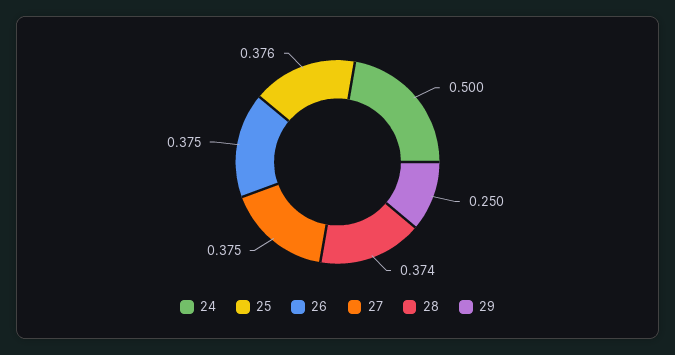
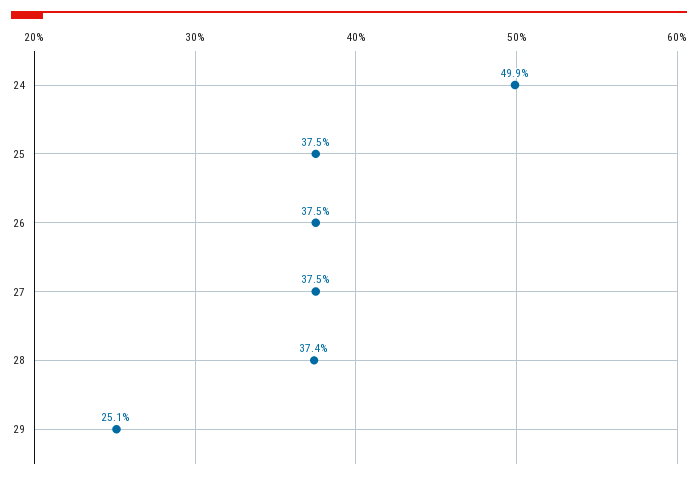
  {
-   "24": 0.5,
+   "24": 0.499,
-   "25": 0.376,
+   "25": 0.375,
    "26": 0.375,
    "27": 0.375,
    "28": 0.374,
-   "29": 0.25
+   "29": 0.251
  }

